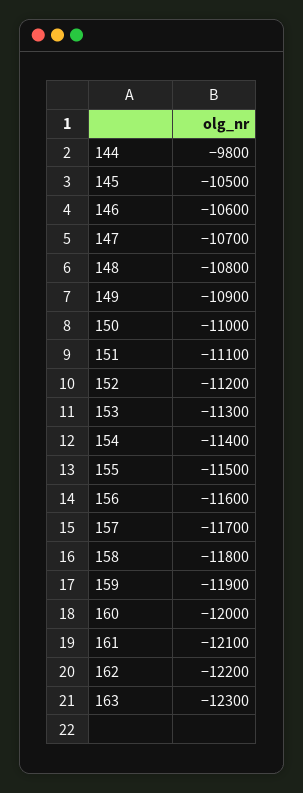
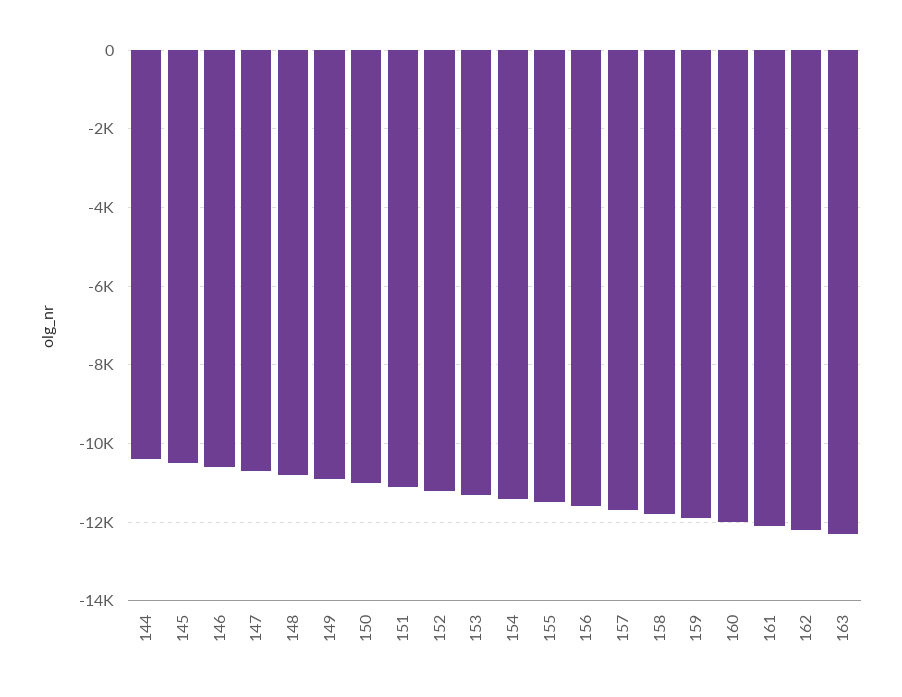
  {
-   "144": -9800,
+   "144": -10400,
    "145": -10500,
    "146": -10600,
    "147": -10700,
    "148": -10800,
    "149": -10900,
    "150": -11000,
    "151": -11100,
    "152": -11200,
    "153": -11300,
    "154": -11400,
    "155": -11500,
    "156": -11600,
    "157": -11700,
    "158": -11800,
    "159": -11900,
    "160": -12000,
    "161": -12100,
    "162": -12200,
    "163": -12300
  }

